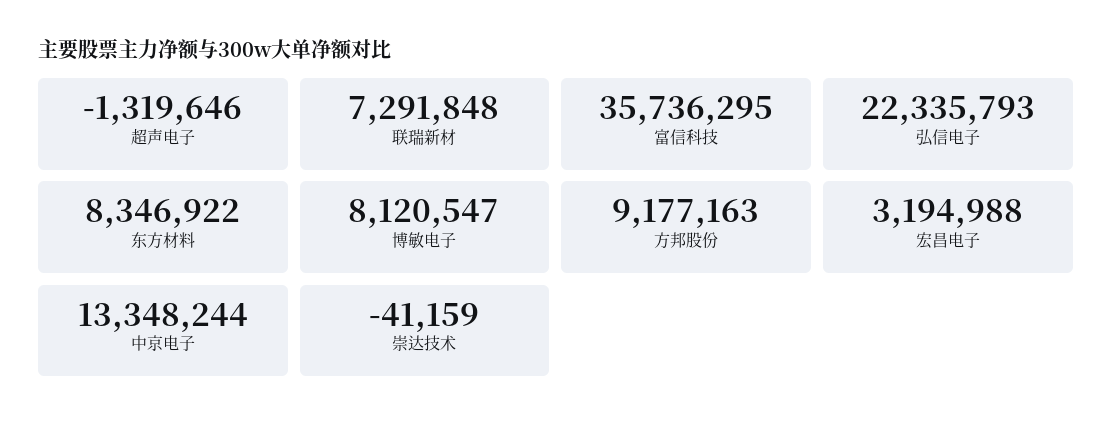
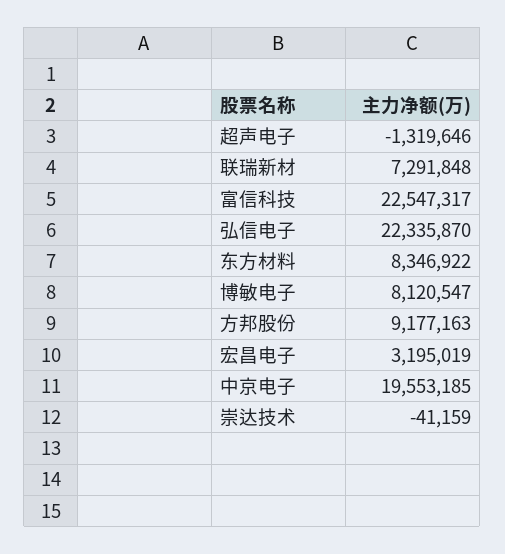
  {
    "超声电子": -1319646,
    "联瑞新材": 7291848,
-   "富信科技": 35736295,
+   "富信科技": 22547317,
-   "弘信电子": 22335793,
+   "弘信电子": 22335870,
    "东方材料": 8346922,
    "博敏电子": 8120547,
    "方邦股份": 9177163,
-   "宏昌电子": 3194988,
+   "宏昌电子": 3195019,
-   "中京电子": 13348244,
+   "中京电子": 19553185,
    "崇达技术": -41159
  }

